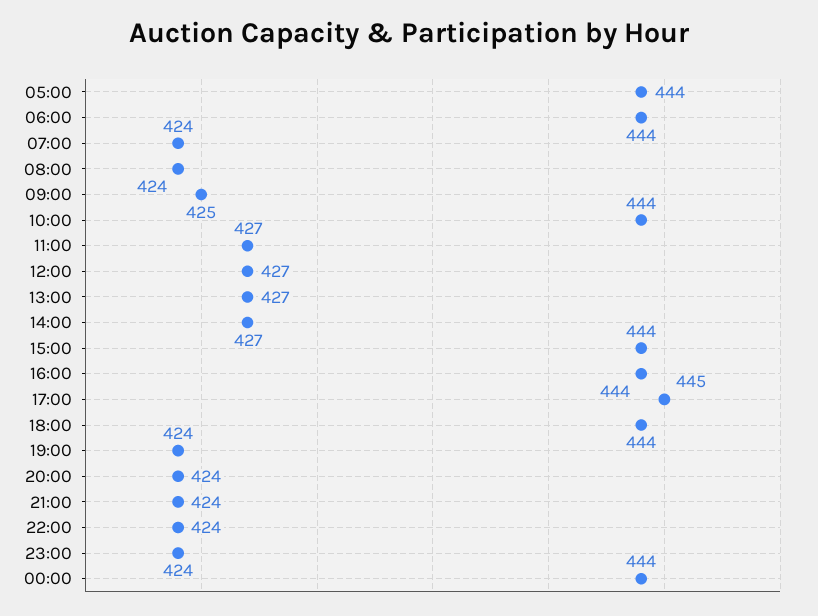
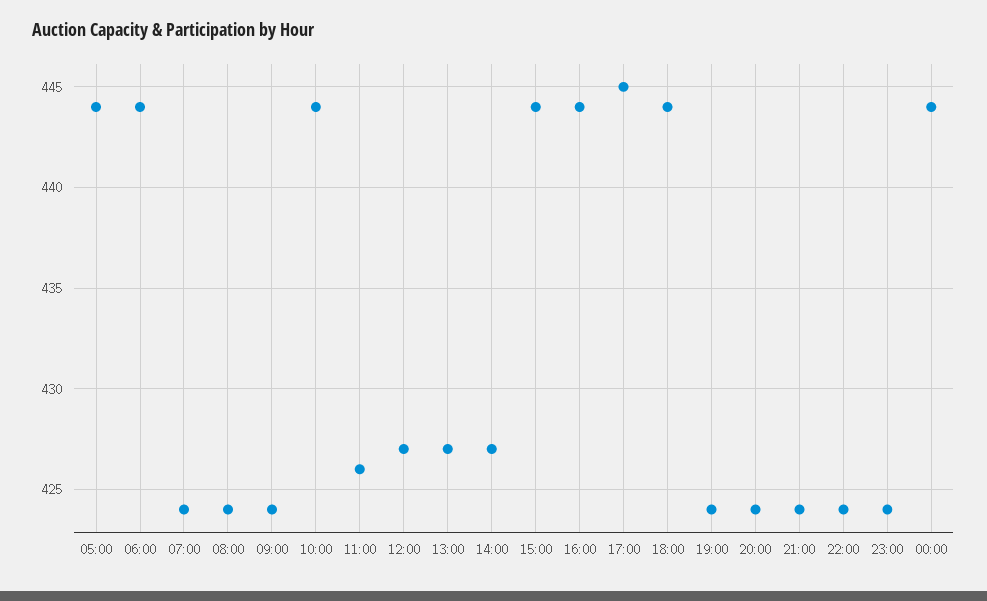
  {
    "05:00": 444,
    "06:00": 444,
    "07:00": 424,
    "08:00": 424,
-   "09:00": 425,
+   "09:00": 424,
    "10:00": 444,
-   "11:00": 427,
+   "11:00": 426,
    "12:00": 427,
    "13:00": 427,
    "14:00": 427,
    "15:00": 444,
    "16:00": 444,
    "17:00": 445,
    "18:00": 444,
    "19:00": 424,
    "20:00": 424,
    "21:00": 424,
    "22:00": 424,
    "23:00": 424,
    "00:00": 444
  }

